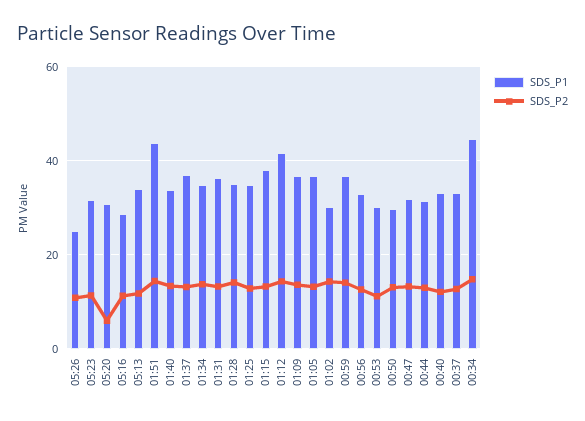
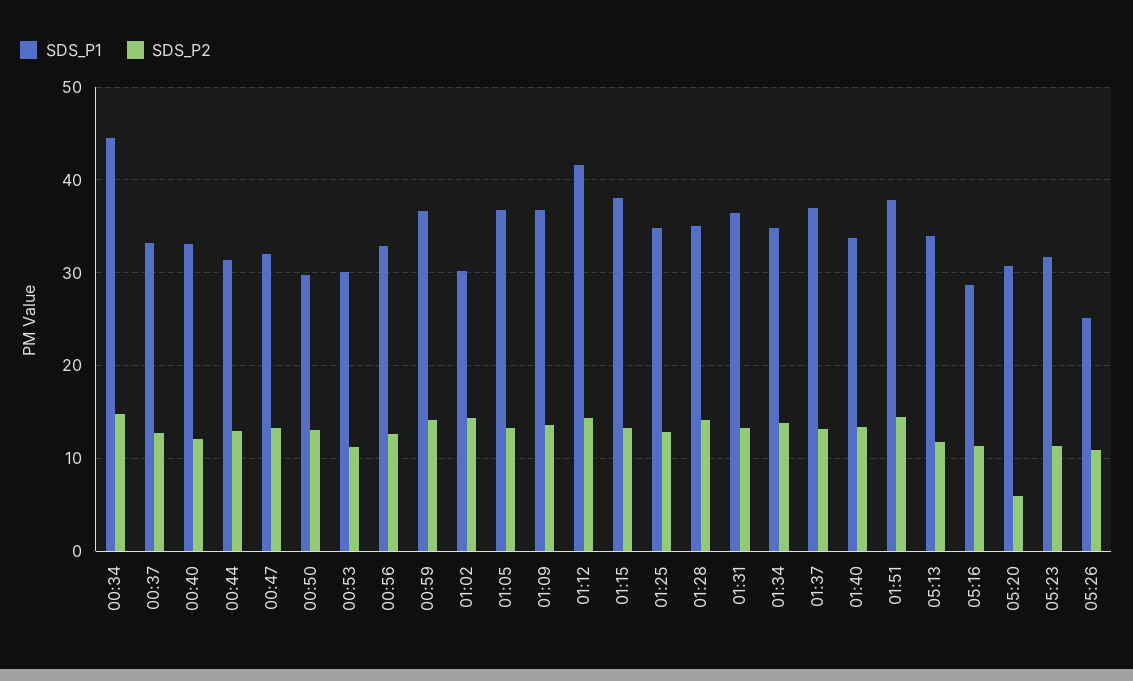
  {
    "SDS_P1": {
      "05:26": 25,
      "05:23": 32,
      "05:20": 31,
      "05:16": 29,
      "05:13": 34,
-     "01:51": 44,
+     "01:51": 38,
      "01:40": 34,
      "01:37": 37,
      "01:34": 35,
      "01:31": 36,
      "01:28": 35,
      "01:25": 35,
      "01:15": 38,
      "01:12": 42,
      "01:09": 37,
      "01:05": 37,
      "01:02": 30,
      "00:59": 37,
      "00:56": 33,
      "00:53": 30,
      "00:50": 30,
      "00:47": 32,
      "00:44": 31,
      "00:40": 33,
      "00:37": 33,
      "00:34": 45
    },
    "SDS_P2": {
      "05:26": 11,
      "05:23": 11,
      "05:20": 6,
      "05:16": 11,
      "05:13": 12,
      "01:51": 14,
      "01:40": 13,
      "01:37": 13,
      "01:34": 14,
      "01:31": 13,
      "01:28": 14,
      "01:25": 13,
      "01:15": 13,
      "01:12": 14,
      "01:09": 14,
      "01:05": 13,
      "01:02": 14,
      "00:59": 14,
      "00:56": 13,
      "00:53": 11,
      "00:50": 13,
      "00:47": 13,
      "00:44": 13,
      "00:40": 12,
      "00:37": 13,
      "00:34": 15
    }
  }

